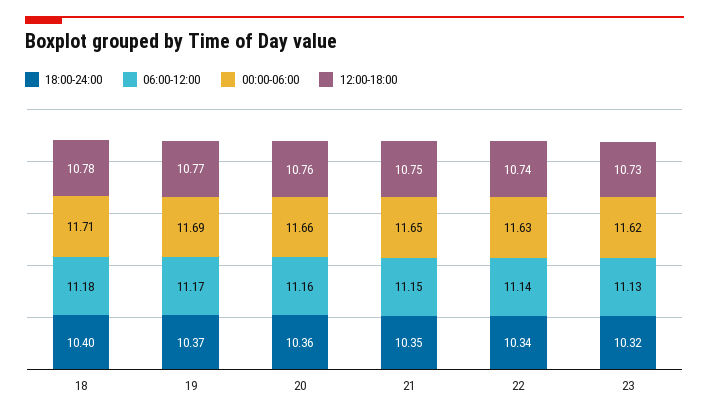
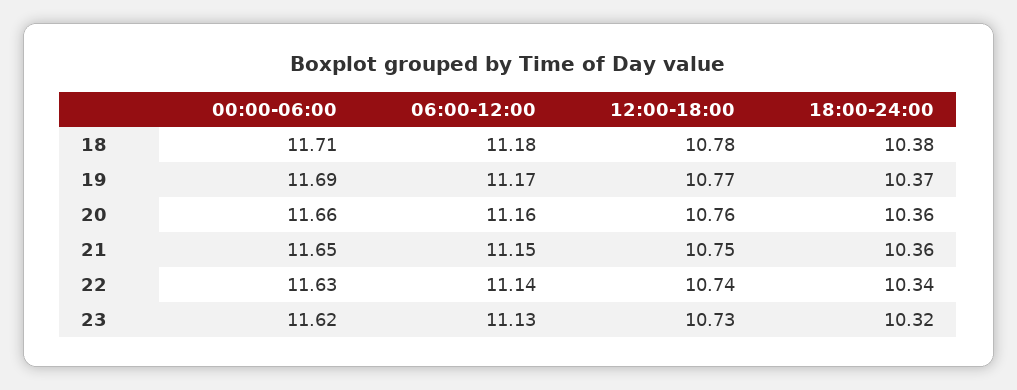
  {
    "18:00-24:00": {
-     "18": 10.4,
+     "18": 10.38,
      "19": 10.37,
      "20": 10.36,
-     "21": 10.35,
+     "21": 10.36,
      "22": 10.34,
      "23": 10.32
    },
    "06:00-12:00": {
      "18": 11.18,
      "19": 11.17,
      "20": 11.16,
      "21": 11.15,
      "22": 11.14,
      "23": 11.13
    },
    "00:00-06:00": {
      "18": 11.71,
      "19": 11.69,
      "20": 11.66,
      "21": 11.65,
      "22": 11.63,
      "23": 11.62
    },
    "12:00-18:00": {
      "18": 10.78,
      "19": 10.77,
      "20": 10.76,
      "21": 10.75,
      "22": 10.74,
      "23": 10.73
    }
  }

